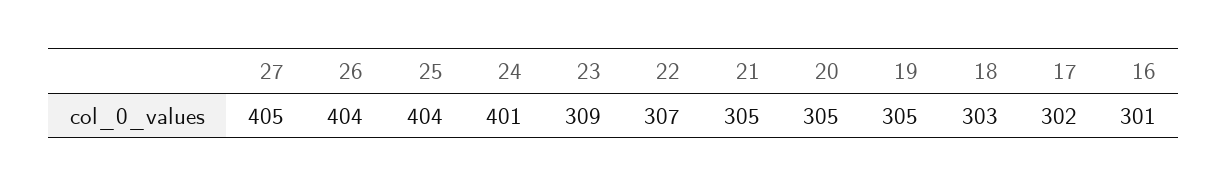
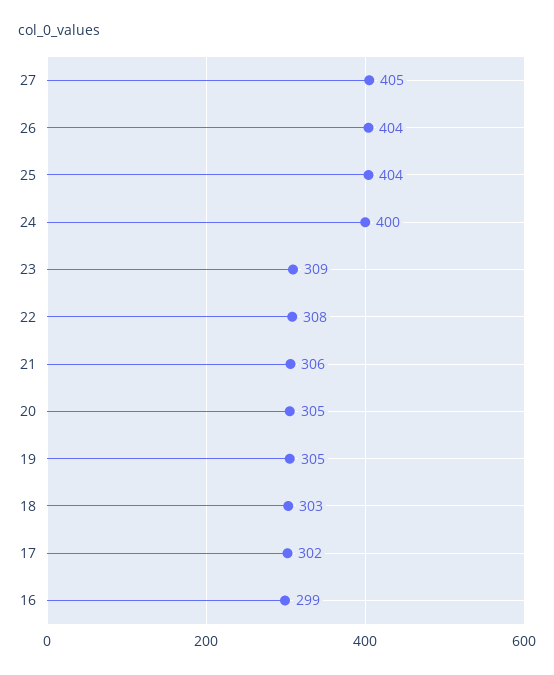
  {
    "27": 405,
    "26": 404,
    "25": 404,
-   "24": 401,
+   "24": 400,
    "23": 309,
-   "22": 307,
+   "22": 308,
-   "21": 305,
+   "21": 306,
    "20": 305,
    "19": 305,
    "18": 303,
    "17": 302,
-   "16": 301
+   "16": 299
  }

